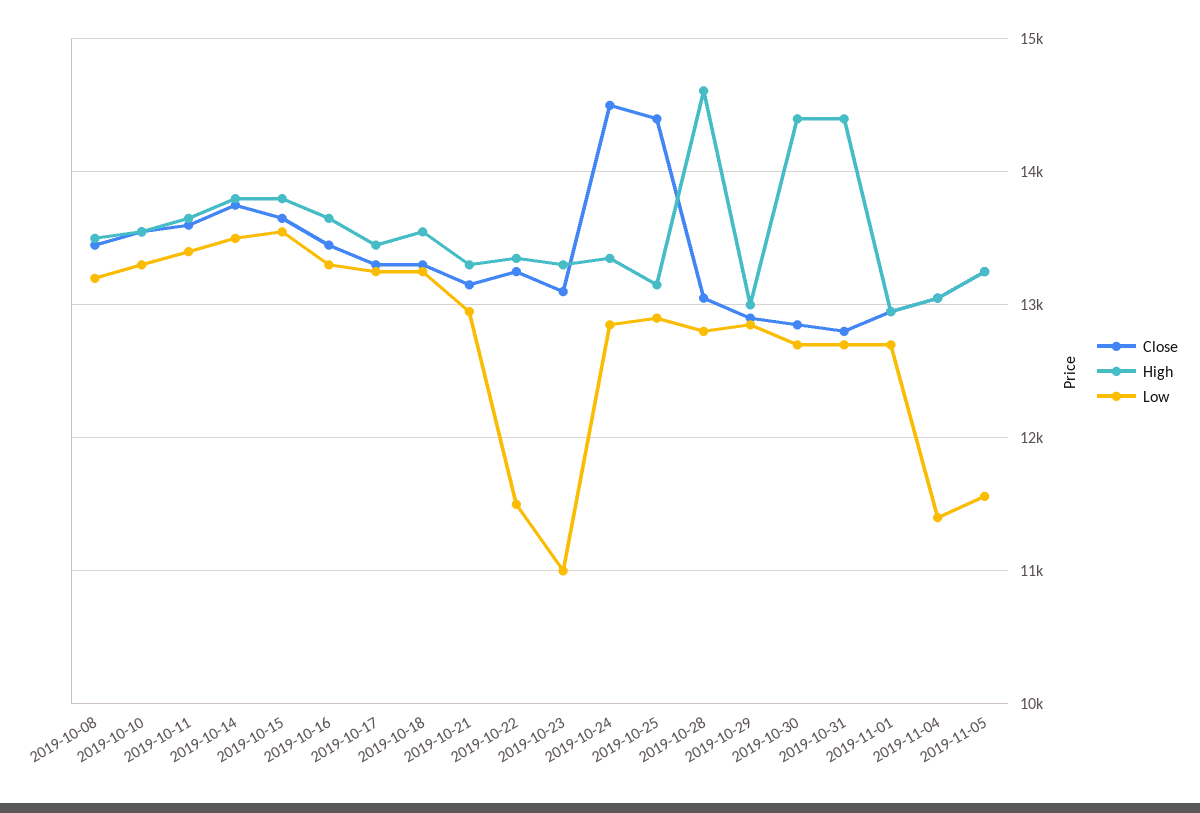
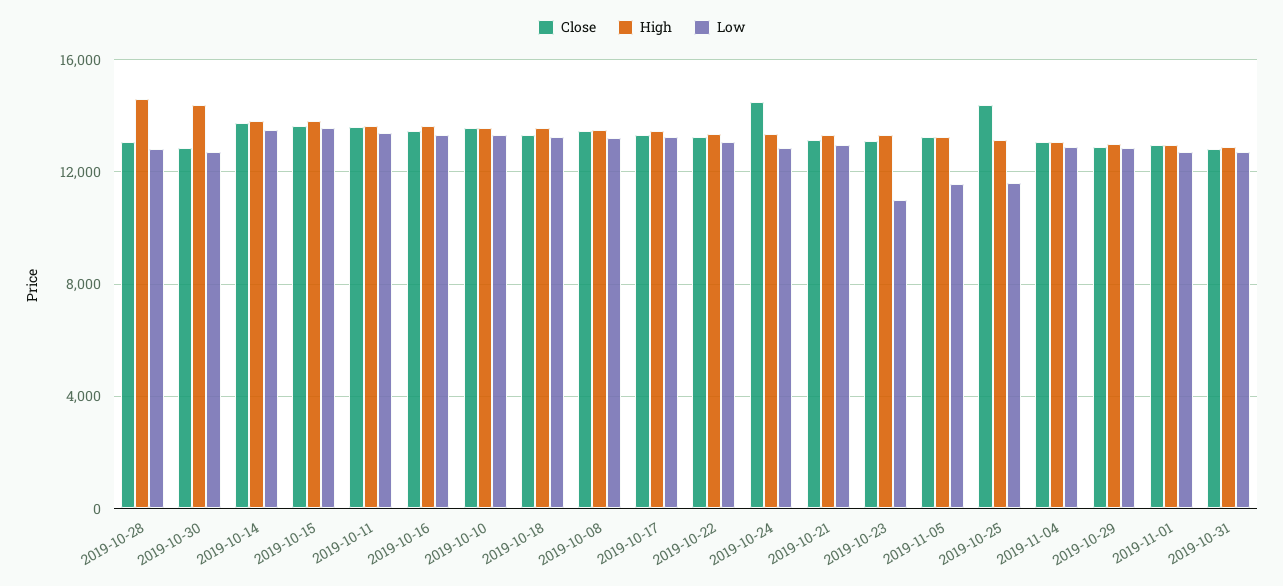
  {
    "Close": {
      "2019-10-08": 13500,
      "2019-10-10": 13600,
      "2019-10-11": 13600,
      "2019-10-14": 13800,
      "2019-10-15": 13700,
      "2019-10-16": 13500,
      "2019-10-17": 13300,
      "2019-10-18": 13300,
      "2019-10-21": 13200,
      "2019-10-22": 13300,
      "2019-10-23": 13100,
      "2019-10-24": 14500,
      "2019-10-25": 14400,
      "2019-10-28": 13100,
      "2019-10-29": 12900,
      "2019-10-30": 12900,
      "2019-10-31": 12800,
      "2019-11-01": 13000,
      "2019-11-04": 13100,
      "2019-11-05": 13300
    },
    "High": {
      "2019-10-08": 13500,
      "2019-10-10": 13600,
      "2019-10-11": 13700,
      "2019-10-14": 13800,
      "2019-10-15": 13800,
      "2019-10-16": 13700,
      "2019-10-17": 13500,
      "2019-10-18": 13600,
      "2019-10-21": 13300,
      "2019-10-22": 13400,
      "2019-10-23": 13300,
      "2019-10-24": 13400,
      "2019-10-25": 13200,
      "2019-10-28": 14600,
      "2019-10-29": 13000,
      "2019-10-30": 14400,
-     "2019-10-31": 14400,
+     "2019-10-31": 13000,
      "2019-11-01": 13000,
      "2019-11-04": 13100,
      "2019-11-05": 13300
    },
    "Low": {
      "2019-10-08": 13200,
      "2019-10-10": 13300,
      "2019-10-11": 13400,
      "2019-10-14": 13500,
      "2019-10-15": 13600,
      "2019-10-16": 13300,
      "2019-10-17": 13300,
      "2019-10-18": 13300,
      "2019-10-21": 13000,
-     "2019-10-22": 11500,
+     "2019-10-22": 13000,
      "2019-10-23": 11000,
      "2019-10-24": 12900,
-     "2019-10-25": 12900,
+     "2019-10-25": 11500,
      "2019-10-28": 12800,
      "2019-10-29": 12900,
      "2019-10-30": 12700,
      "2019-10-31": 12700,
      "2019-11-01": 12700,
-     "2019-11-04": 11400,
+     "2019-11-04": 13000,
      "2019-11-05": 11600
    }
  }

